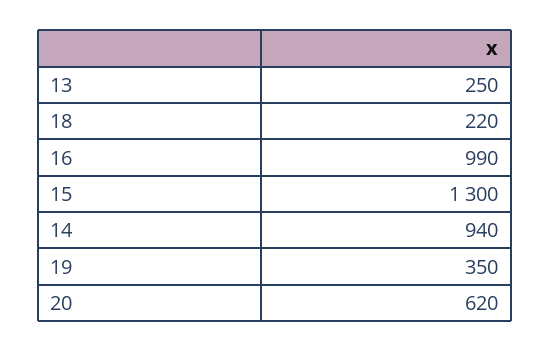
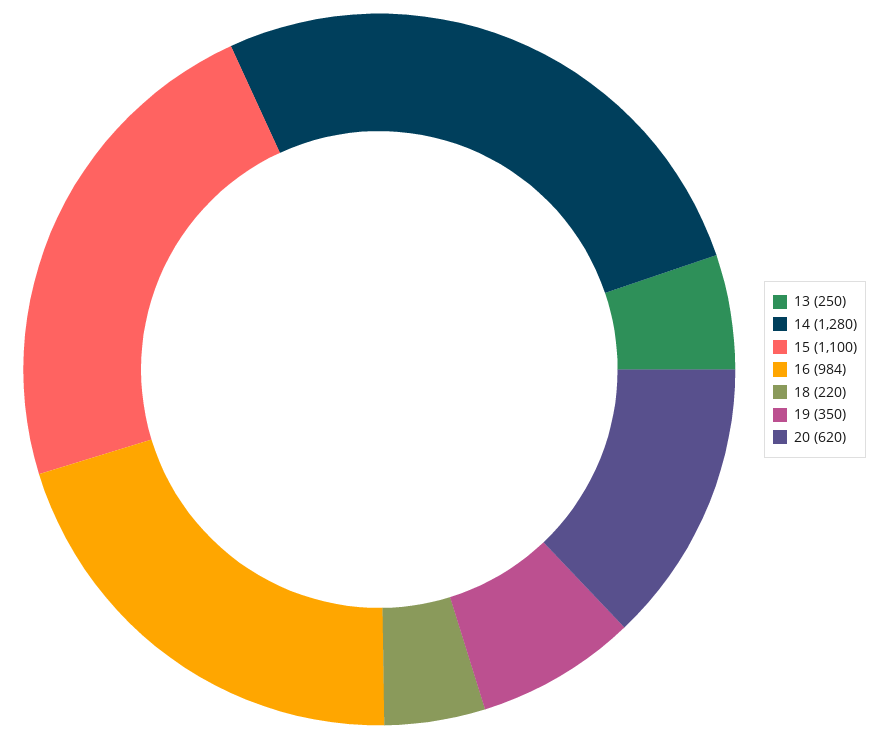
  {
    "13": 250,
    "18": 220,
-   "16": 990,
+   "16": 984,
-   "15": 1300,
+   "15": 1100,
-   "14": 940,
+   "14": 1280,
    "19": 350,
    "20": 620
  }

